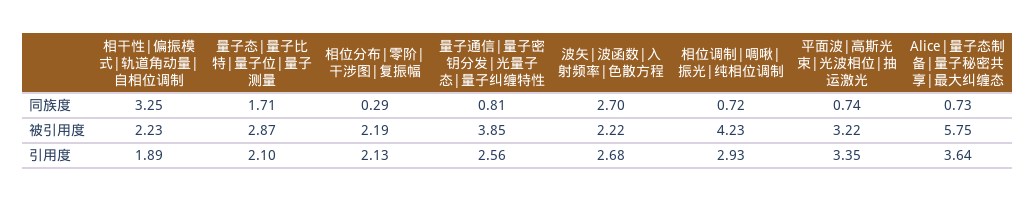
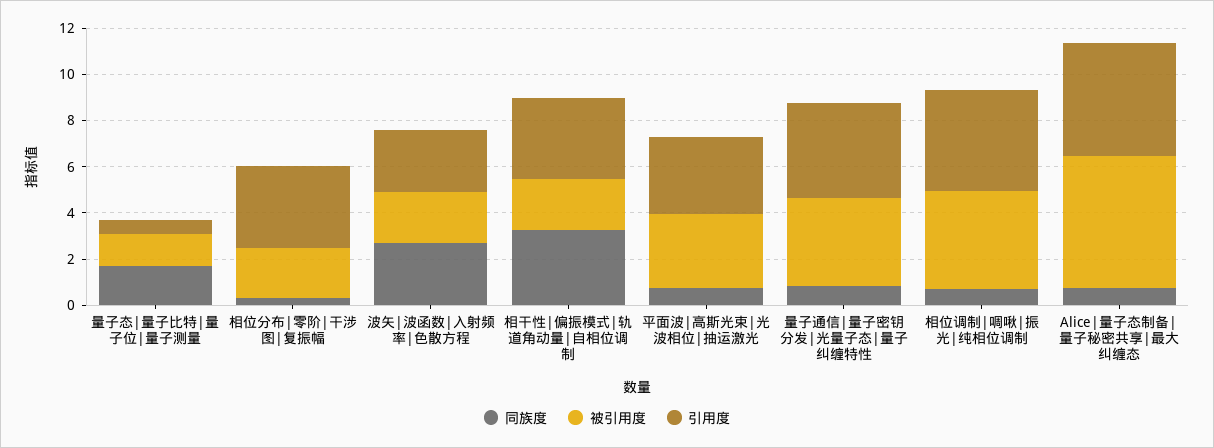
  {
    "同族度": {
      "相干性|偏振模式|轨道角动量|自相位调制": 3.25,
      "量子态|量子比特|量子位|量子测量": 1.71,
      "相位分布|零阶|干涉图|复振幅": 0.29,
      "量子通信|量子密钥分发|光量子态|量子纠缠特性": 0.81,
      "波矢|波函数|入射频率|色散方程": 2.7,
      "相位调制|啁啾|振光|纯相位调制": 0.72,
      "平面波|高斯光束|光波相位|抽运激光": 0.74,
      "Alice|量子态制备|量子秘密共享|最大纠缠态": 0.73
    },
    "被引用度": {
      "相干性|偏振模式|轨道角动量|自相位调制": 2.23,
-     "量子态|量子比特|量子位|量子测量": 2.87,
+     "量子态|量子比特|量子位|量子测量": 1.5,
      "相位分布|零阶|干涉图|复振幅": 2.19,
      "量子通信|量子密钥分发|光量子态|量子纠缠特性": 3.85,
      "波矢|波函数|入射频率|色散方程": 2.22,
      "相位调制|啁啾|振光|纯相位调制": 4.23,
      "平面波|高斯光束|光波相位|抽运激光": 3.22,
      "Alice|量子态制备|量子秘密共享|最大纠缠态": 5.75
    },
    "引用度": {
-     "相干性|偏振模式|轨道角动量|自相位调制": 1.89,
+     "相干性|偏振模式|轨道角动量|自相位调制": 3.5,
-     "量子态|量子比特|量子位|量子测量": 2.1,
+     "量子态|量子比特|量子位|量子测量": 0.5,
-     "相位分布|零阶|干涉图|复振幅": 2.13,
+     "相位分布|零阶|干涉图|复振幅": 3.5,
-     "量子通信|量子密钥分发|光量子态|量子纠缠特性": 2.56,
+     "量子通信|量子密钥分发|光量子态|量子纠缠特性": 4,
      "波矢|波函数|入射频率|色散方程": 2.68,
-     "相位调制|啁啾|振光|纯相位调制": 2.93,
+     "相位调制|啁啾|振光|纯相位调制": 4.5,
      "平面波|高斯光束|光波相位|抽运激光": 3.35,
-     "Alice|量子态制备|量子秘密共享|最大纠缠态": 3.64
+     "Alice|量子态制备|量子秘密共享|最大纠缠态": 5
    }
  }

